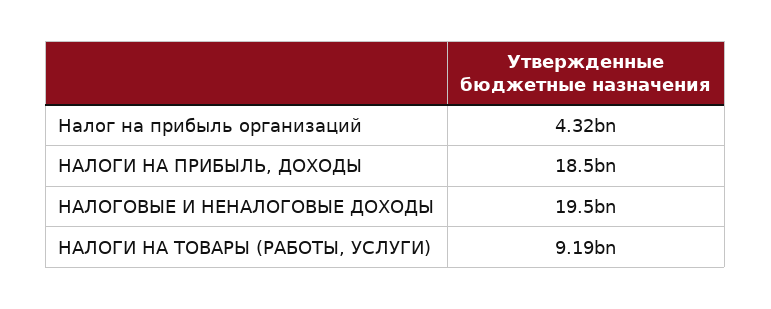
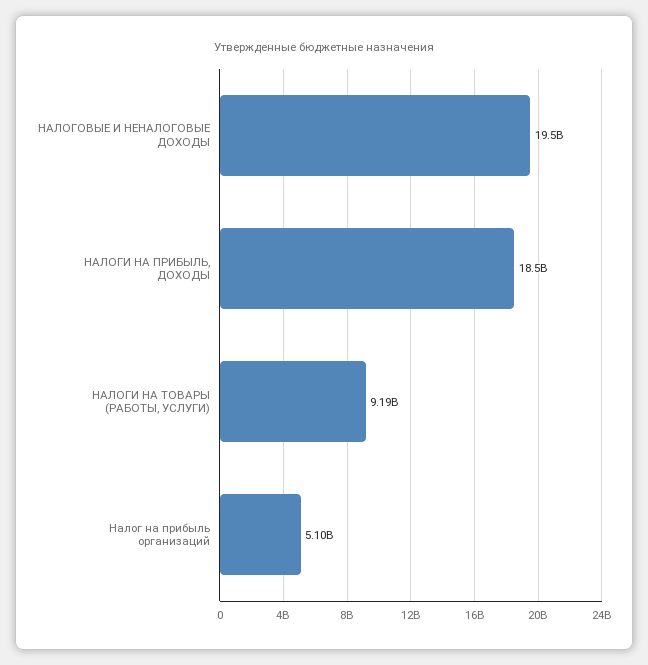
  {
-   "Налог на прибыль организаций": 4320000000,
+   "Налог на прибыль организаций": 5100000000,
    "НАЛОГИ НА ПРИБЫЛЬ, ДОХОДЫ": 18500000000,
    "НАЛОГОВЫЕ И НЕНАЛОГОВЫЕ ДОХОДЫ": 19500000000,
    "НАЛОГИ НА ТОВАРЫ (РАБОТЫ, УСЛУГИ)": 9190000000
  }

